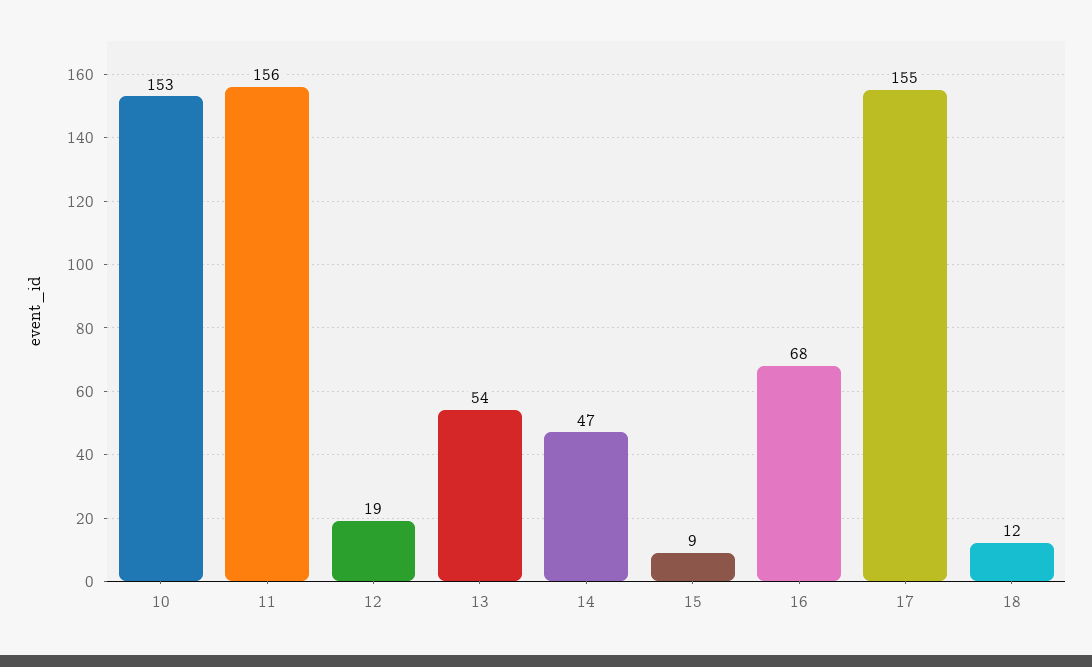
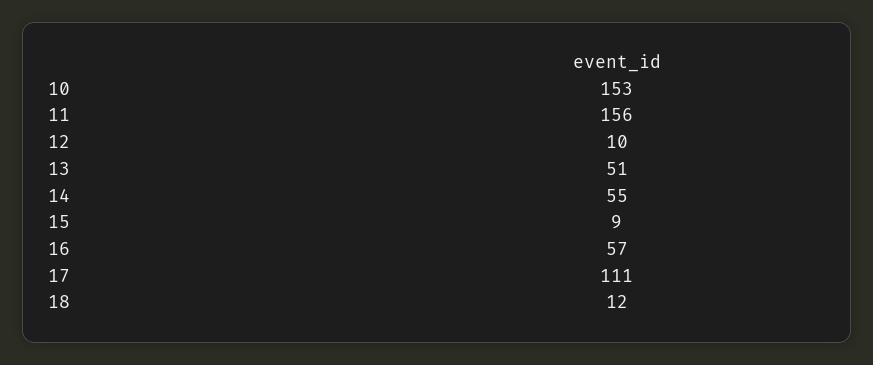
  {
    "10": 153,
    "11": 156,
-   "12": 19,
+   "12": 10,
-   "13": 54,
+   "13": 51,
-   "14": 47,
+   "14": 55,
    "15": 9,
-   "16": 68,
+   "16": 57,
-   "17": 155,
+   "17": 111,
    "18": 12
  }

